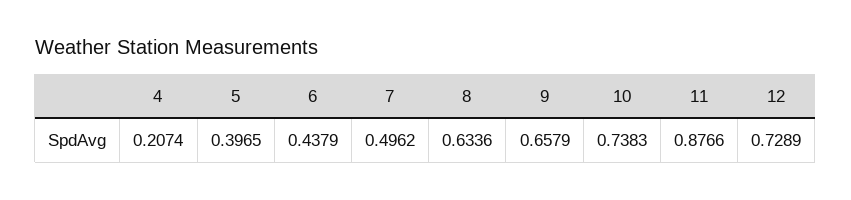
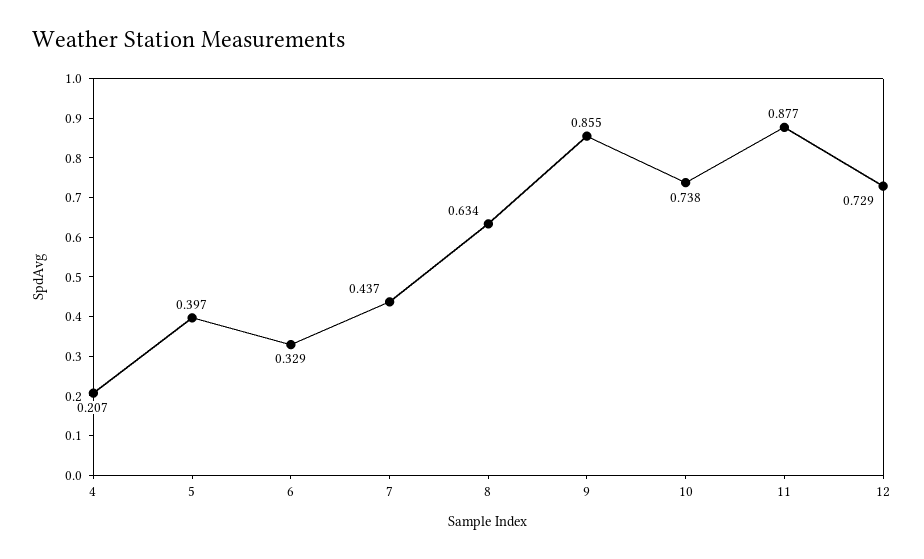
  {
    "4": 0.2074,
    "5": 0.3965,
-   "6": 0.4379,
+   "6": 0.329,
-   "7": 0.4962,
+   "7": 0.437,
    "8": 0.6336,
-   "9": 0.6579,
+   "9": 0.855,
    "10": 0.7383,
    "11": 0.8766,
    "12": 0.7289
  }

